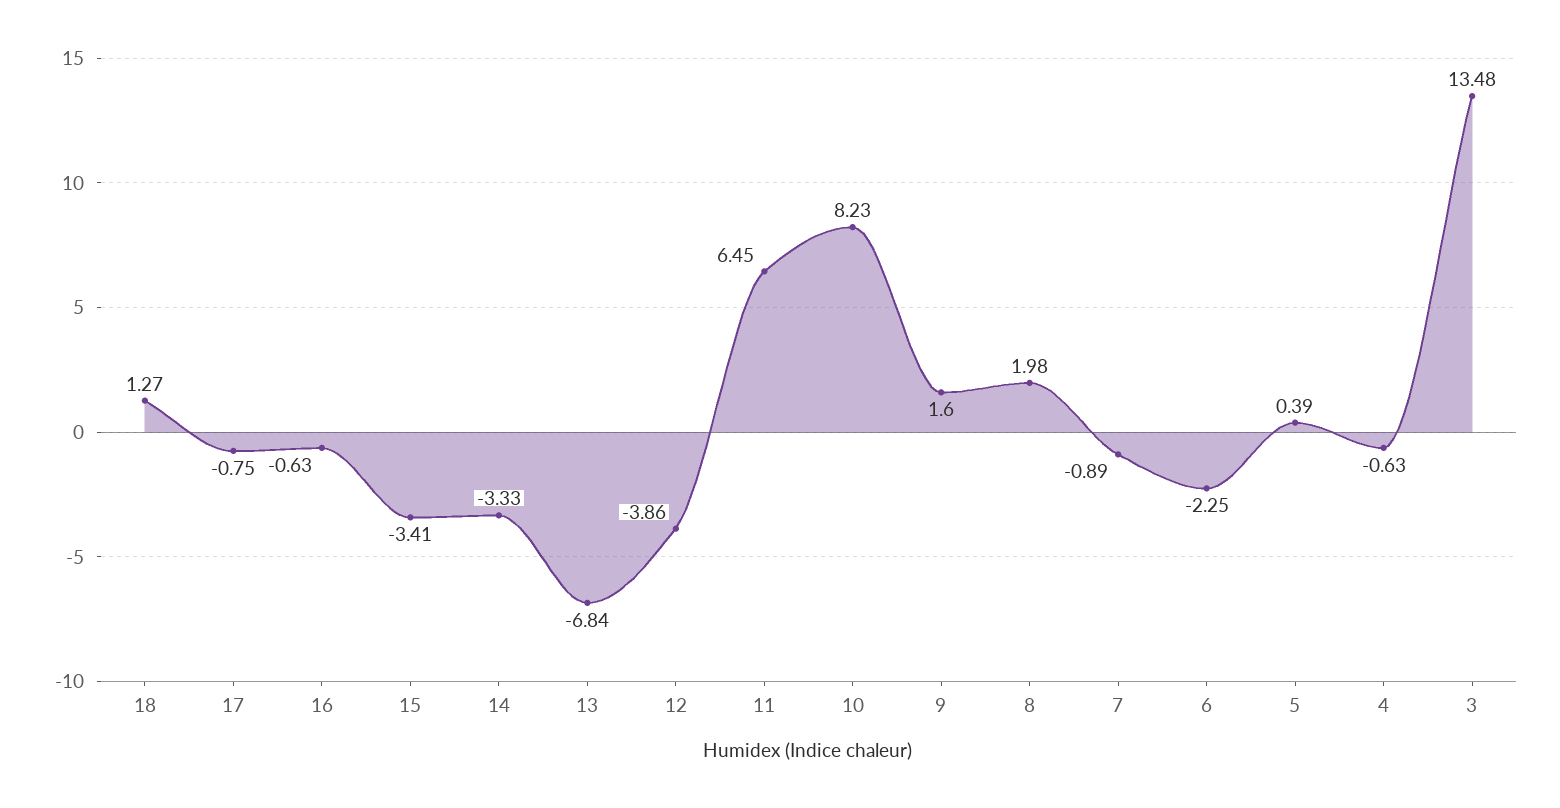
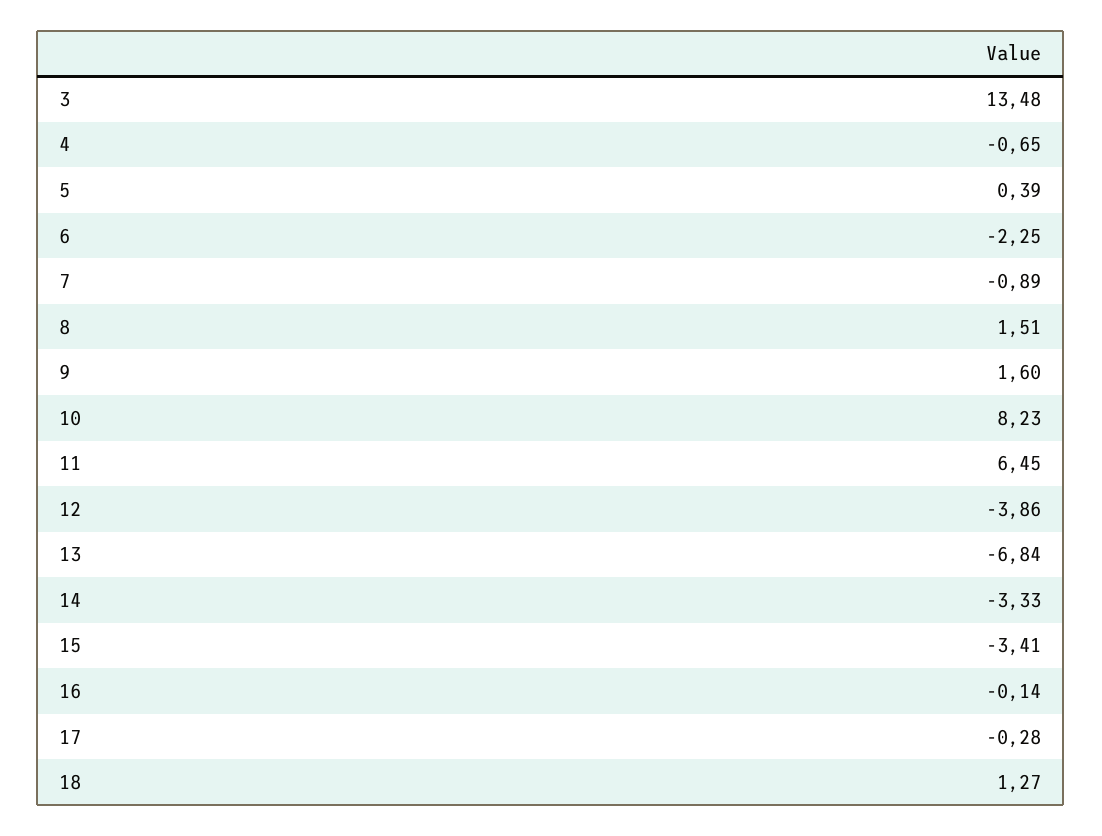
  {
    "18": 1.27,
-   "17": -0.75,
+   "17": -0.28,
-   "16": -0.63,
+   "16": -0.14,
    "15": -3.41,
    "14": -3.33,
    "13": -6.84,
    "12": -3.86,
    "11": 6.45,
    "10": 8.23,
    "9": 1.6,
-   "8": 1.98,
+   "8": 1.51,
    "7": -0.89,
    "6": -2.25,
    "5": 0.39,
-   "4": -0.63,
+   "4": -0.65,
    "3": 13.48
  }

